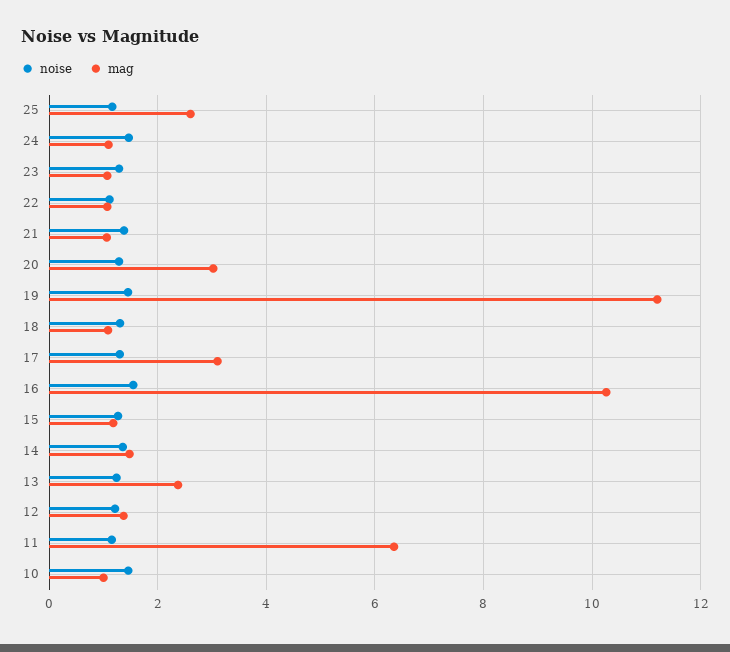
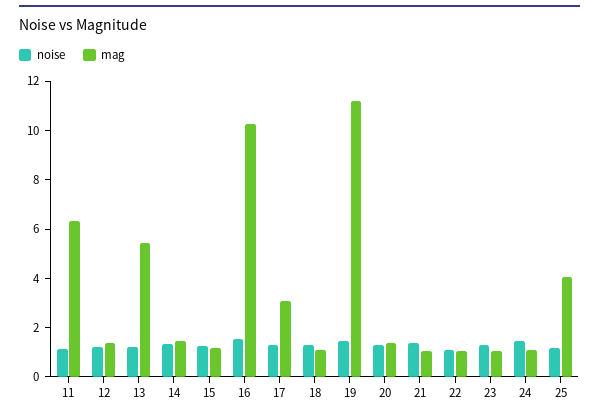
  {
    "noise": {
      "25": 1.2,
      "24": 1.4,
      "23": 1.2,
      "22": 1.2,
      "21": 1.4,
      "20": 1.2,
      "19": 1.4,
      "18": 1.4,
      "17": 1.4,
      "16": 1.6,
      "15": 1.2,
      "14": 1.4,
      "13": 1.2,
      "12": 1.2,
-     "11": 1.2,
+     "11": 1.2
-     "10": 1.4
    },
    "mag": {
-     "25": 2.6,
+     "25": 4,
      "24": 1,
      "23": 1,
      "22": 1,
      "21": 1,
-     "20": 3,
+     "20": 1.5,
      "19": 11.2,
      "18": 1,
      "17": 3.2,
      "16": 10.2,
      "15": 1.2,
      "14": 1.4,
-     "13": 2.4,
+     "13": 5.5,
      "12": 1.4,
-     "11": 6.4,
+     "11": 6.4
-     "10": 1
    }
  }

